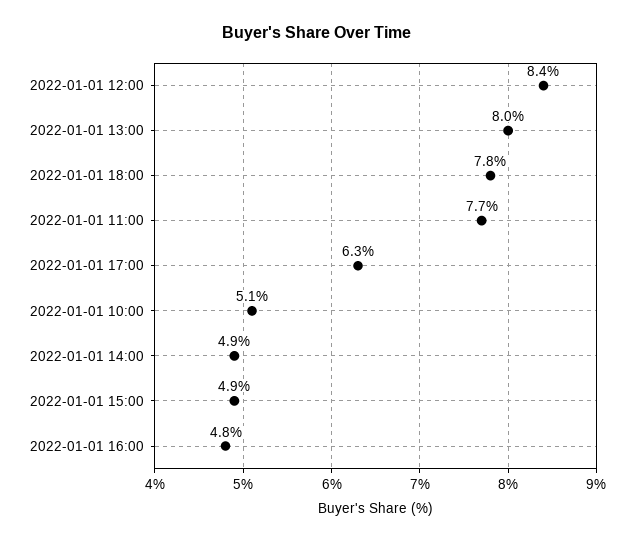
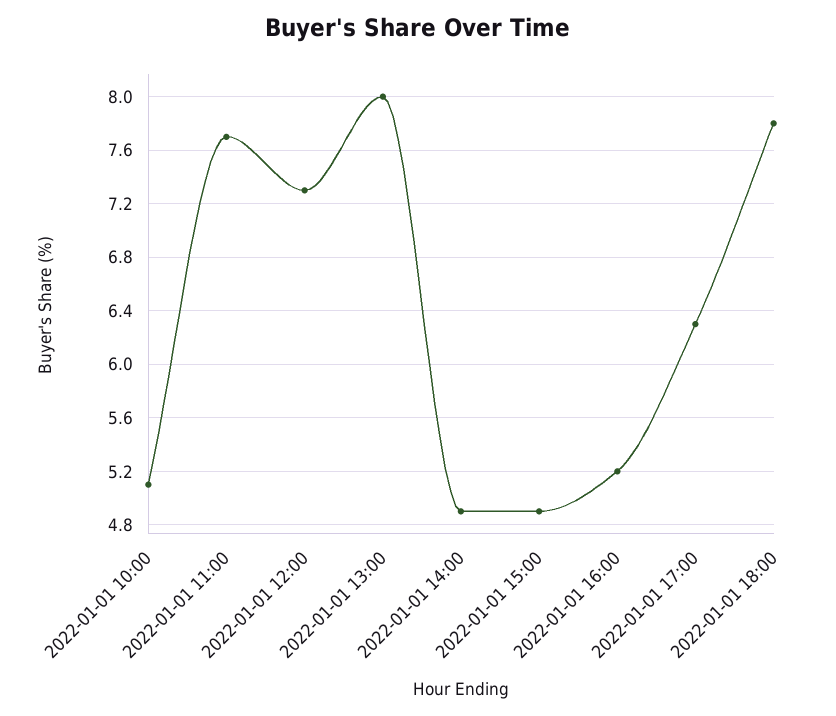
  {
-   "2022-01-01 12:00": 8.4,
+   "2022-01-01 12:00": 7.3,
    "2022-01-01 13:00": 8,
    "2022-01-01 18:00": 7.8,
    "2022-01-01 11:00": 7.7,
    "2022-01-01 17:00": 6.3,
    "2022-01-01 10:00": 5.1,
    "2022-01-01 14:00": 4.9,
    "2022-01-01 15:00": 4.9,
-   "2022-01-01 16:00": 4.8
+   "2022-01-01 16:00": 5.2
  }

